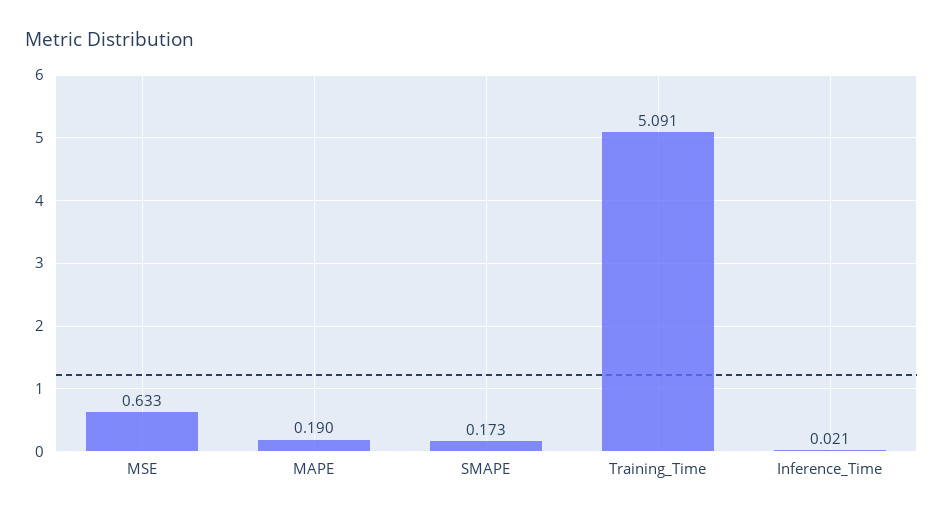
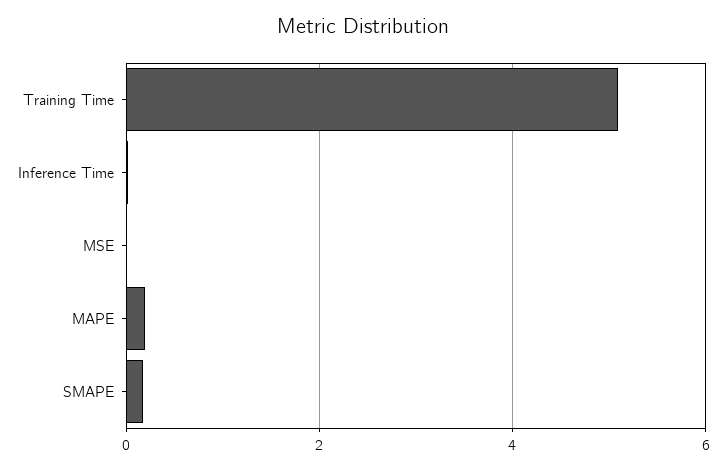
  {
-   "MSE": 0.633,
+   "MSE": 0,
    "MAPE": 0.19,
    "SMAPE": 0.173,
    "Training_Time": 5.091,
    "Inference_Time": 0.021
  }

